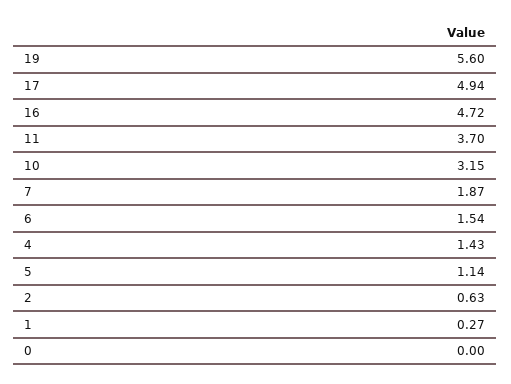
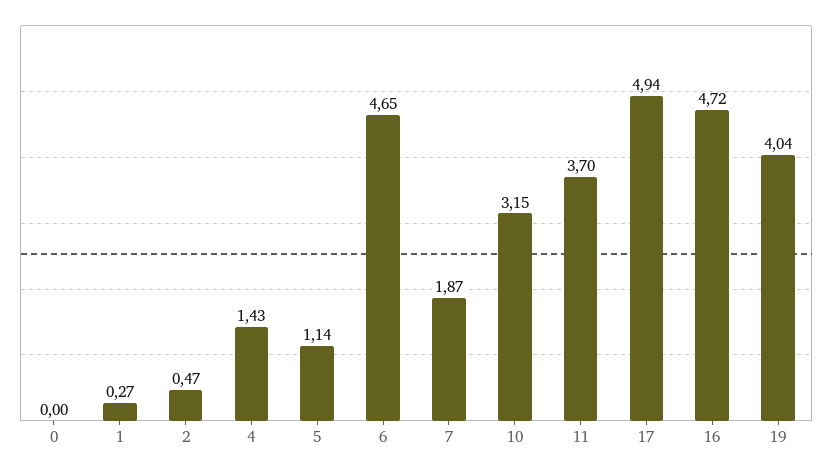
  {
-   "19": 5.6,
+   "19": 4.04,
    "17": 4.94,
    "16": 4.72,
    "11": 3.7,
    "10": 3.15,
    "7": 1.87,
-   "6": 1.54,
+   "6": 4.65,
    "4": 1.43,
    "5": 1.14,
-   "2": 0.63,
+   "2": 0.47,
    "1": 0.27,
    "0": 0
  }

